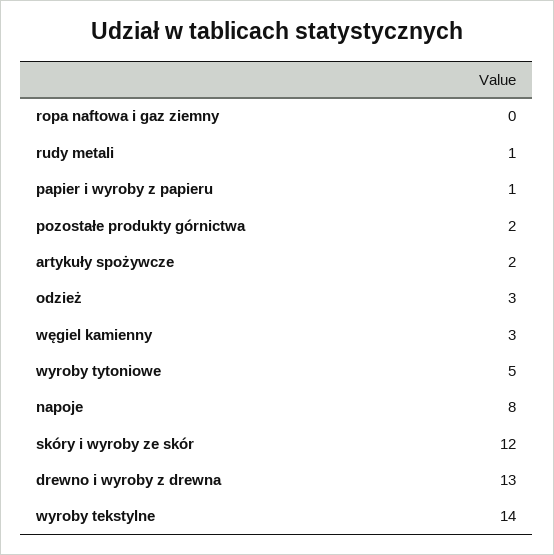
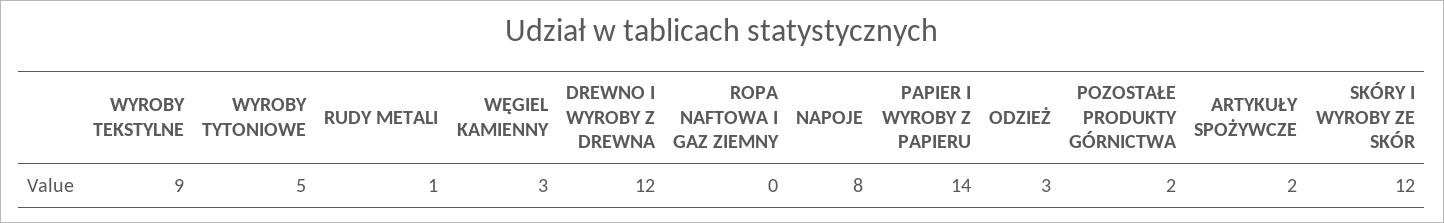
  {
    "ropa naftowa i gaz ziemny": 0,
    "rudy metali": 1,
-   "papier i wyroby z papieru": 1,
+   "papier i wyroby z papieru": 14,
    "pozostałe produkty górnictwa": 2,
    "artykuły spożywcze": 2,
    "odzież": 3,
    "węgiel kamienny": 3,
    "wyroby tytoniowe": 5,
    "napoje": 8,
    "skóry i wyroby ze skór": 12,
-   "drewno i wyroby z drewna": 13,
+   "drewno i wyroby z drewna": 12,
-   "wyroby tekstylne": 14
+   "wyroby tekstylne": 9
  }

